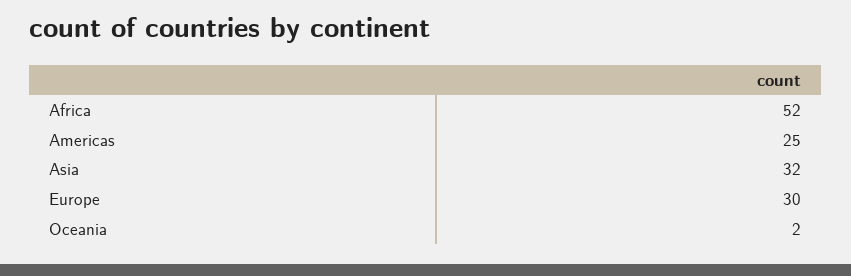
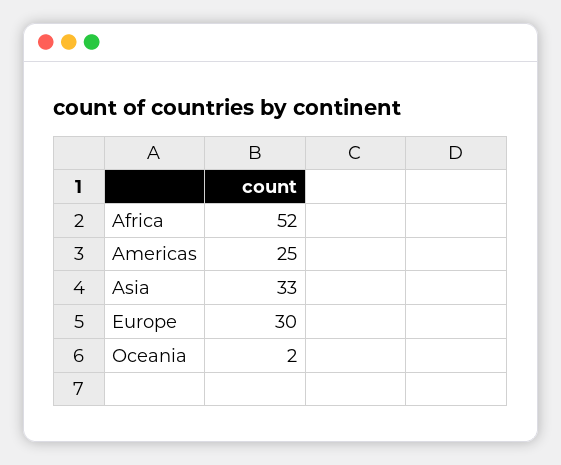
  {
    "Africa": 52,
    "Americas": 25,
-   "Asia": 32,
+   "Asia": 33,
    "Europe": 30,
    "Oceania": 2
  }

